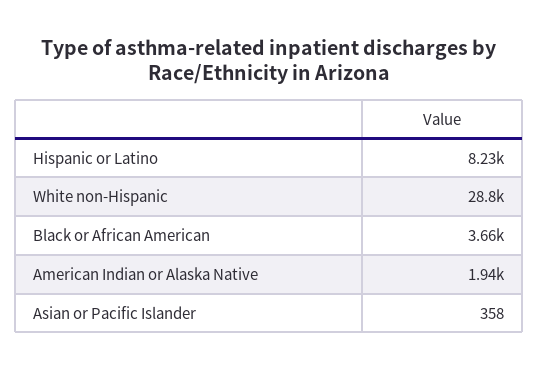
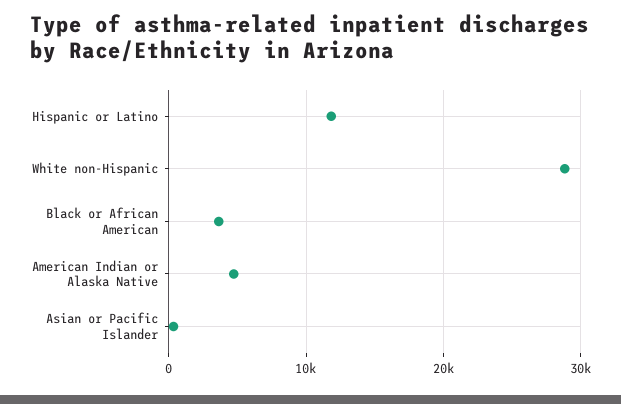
  {
-   "Hispanic or Latino": 8230,
+   "Hispanic or Latino": 12000,
    "White non-Hispanic": 28800,
    "Black or African American": 3660,
-   "American Indian or Alaska Native": 1940,
+   "American Indian or Alaska Native": 5000,
    "Asian or Pacific Islander": 358
  }

